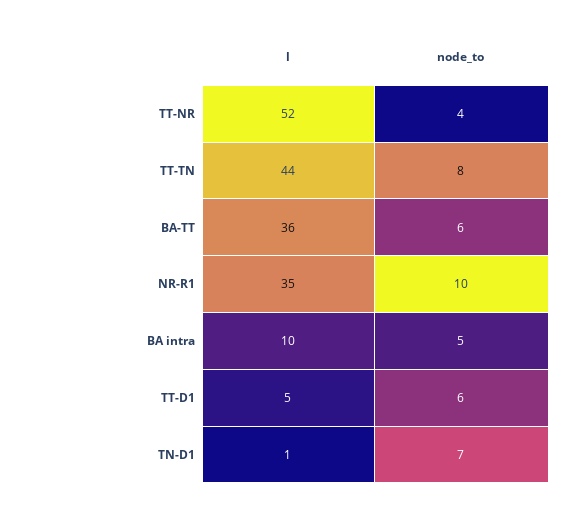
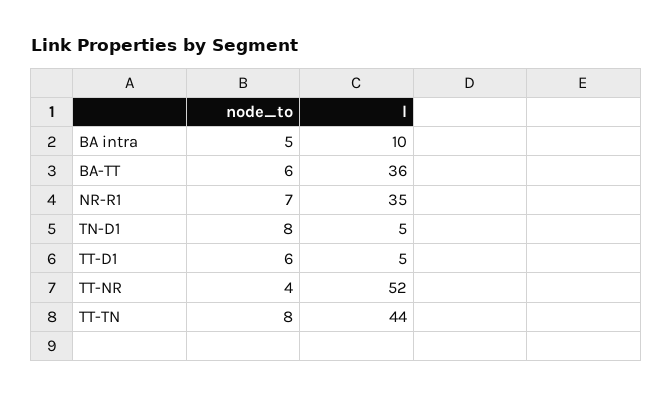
  {
    "l": {
      "TT-NR": 52,
      "TT-TN": 44,
      "BA-TT": 36,
      "NR-R1": 35,
      "BA intra": 10,
      "TT-D1": 5,
-     "TN-D1": 1
+     "TN-D1": 5
    },
    "node_to": {
      "TT-NR": 4,
      "TT-TN": 8,
      "BA-TT": 6,
-     "NR-R1": 10,
+     "NR-R1": 7,
      "BA intra": 5,
      "TT-D1": 6,
-     "TN-D1": 7
+     "TN-D1": 8
    }
  }

